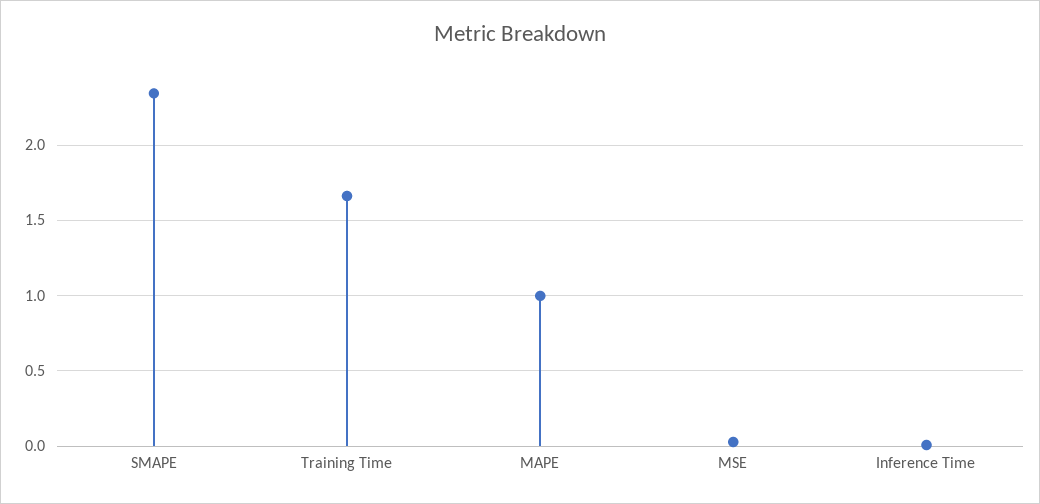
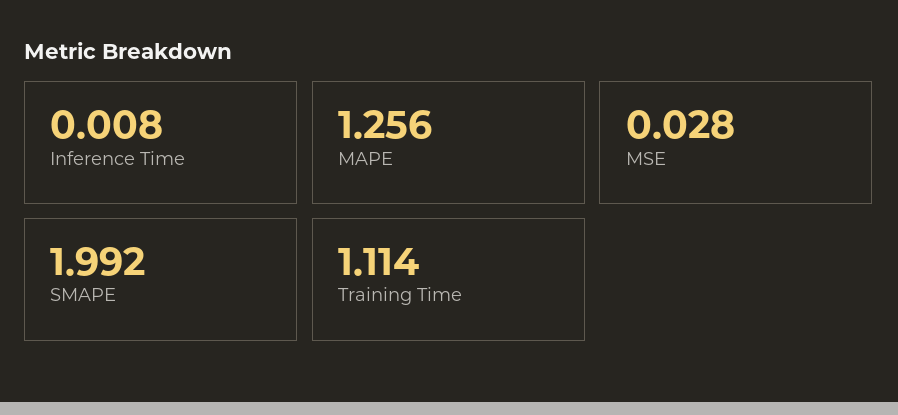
  {
-   "SMAPE": 2.35,
+   "SMAPE": 1.992,
-   "Training Time": 1.65,
+   "Training Time": 1.114,
-   "MAPE": 1,
+   "MAPE": 1.256,
    "MSE": 0.028,
    "Inference Time": 0.008
  }

